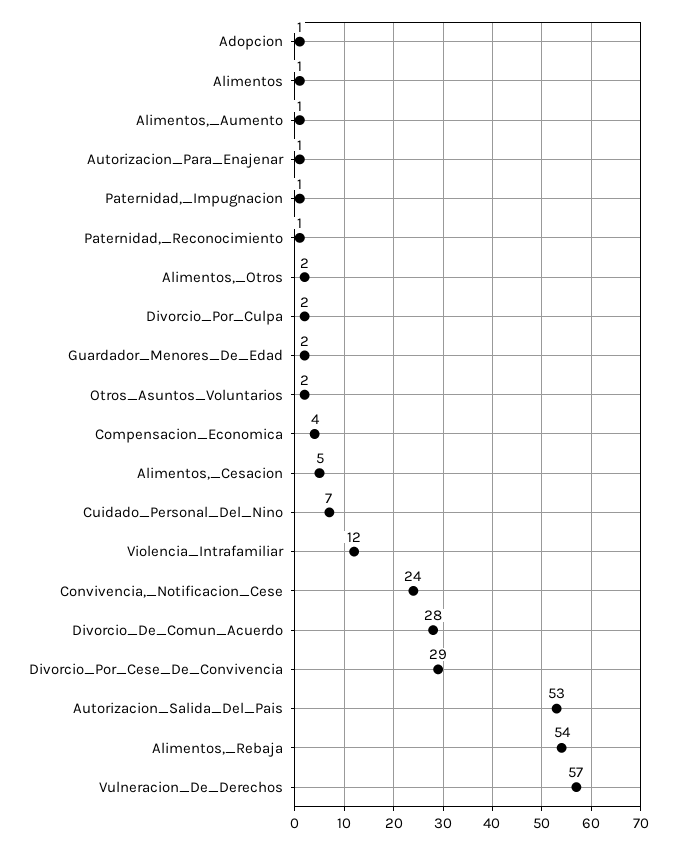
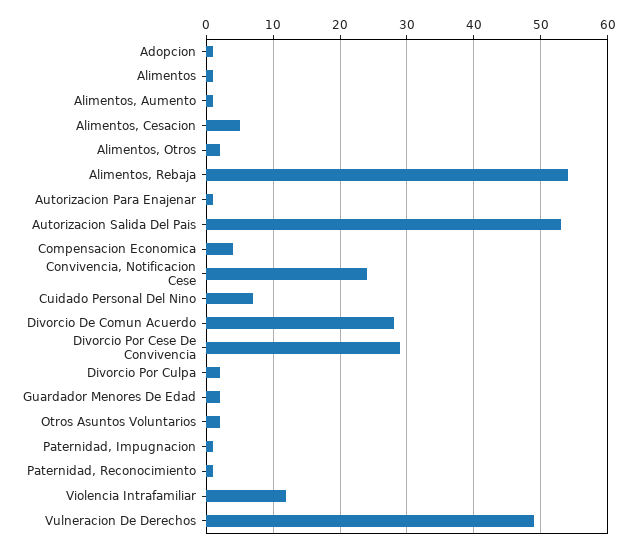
  {
    "Adopcion": 1,
    "Alimentos": 1,
    "Alimentos,_Aumento": 1,
    "Autorizacion_Para_Enajenar": 1,
    "Paternidad,_Impugnacion": 1,
    "Paternidad,_Reconocimiento": 1,
    "Alimentos,_Otros": 2,
    "Divorcio_Por_Culpa": 2,
    "Guardador_Menores_De_Edad": 2,
    "Otros_Asuntos_Voluntarios": 2,
    "Compensacion_Economica": 4,
    "Alimentos,_Cesacion": 5,
    "Cuidado_Personal_Del_Nino": 7,
    "Violencia_Intrafamiliar": 12,
    "Convivencia,_Notificacion_Cese": 24,
    "Divorcio_De_Comun_Acuerdo": 28,
    "Divorcio_Por_Cese_De_Convivencia": 29,
    "Autorizacion_Salida_Del_Pais": 53,
    "Alimentos,_Rebaja": 54,
-   "Vulneracion_De_Derechos": 57
+   "Vulneracion_De_Derechos": 49
  }

